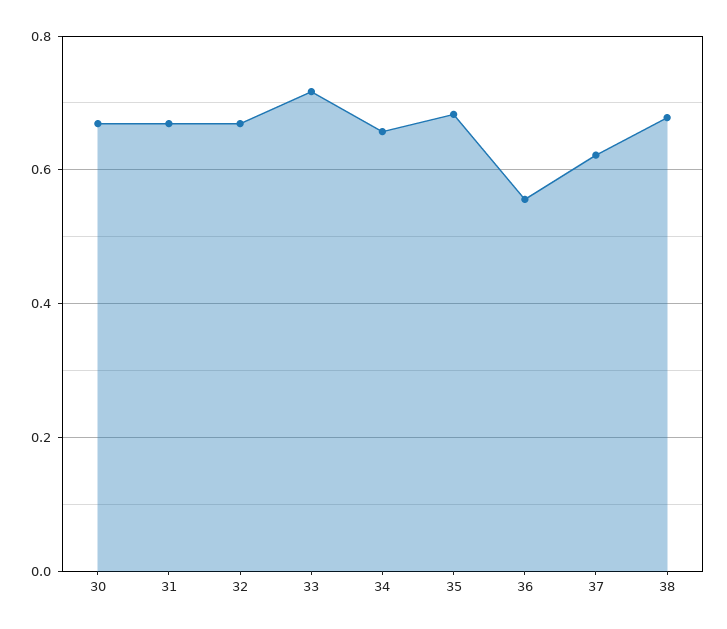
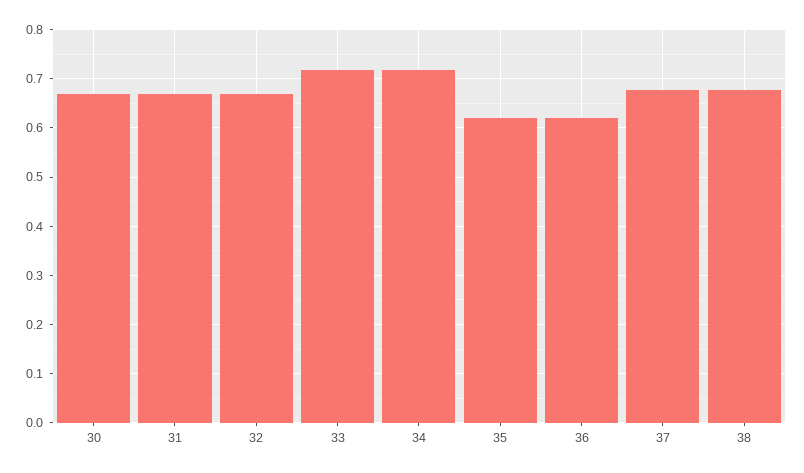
  {
    "30": 0.66,
    "31": 0.66,
    "32": 0.66,
    "33": 0.72,
-   "34": 0.66,
+   "34": 0.72,
-   "35": 0.68,
+   "35": 0.62,
-   "36": 0.56,
+   "36": 0.62,
-   "37": 0.62,
+   "37": 0.68,
    "38": 0.68
  }

